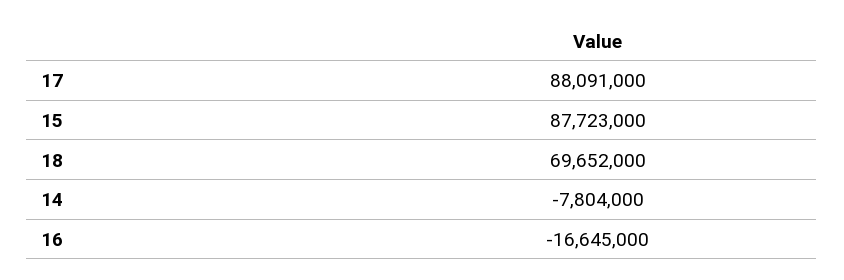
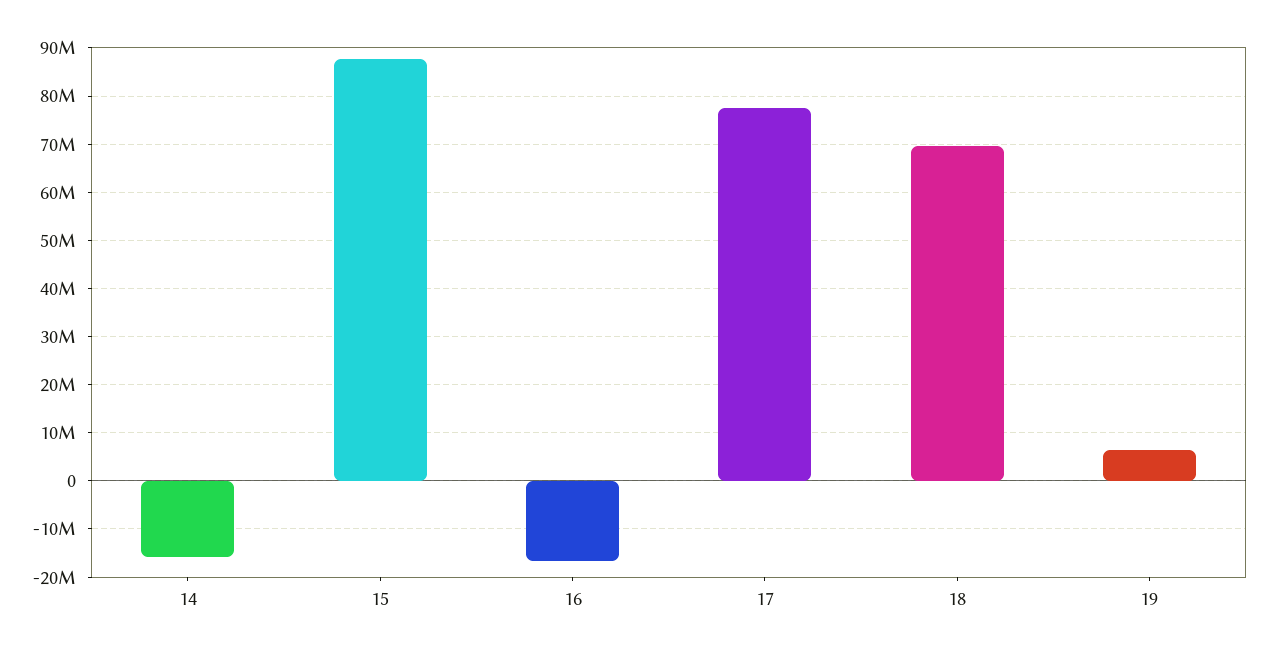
  {
-   "17": 88091000,
+   "17": 78000000,
    "15": 87723000,
    "18": 69652000,
-   "14": -7804000,
+   "14": -16000000,
-   "16": -16645000
+   "16": -16645000,
+   "19": 6000000
  }

